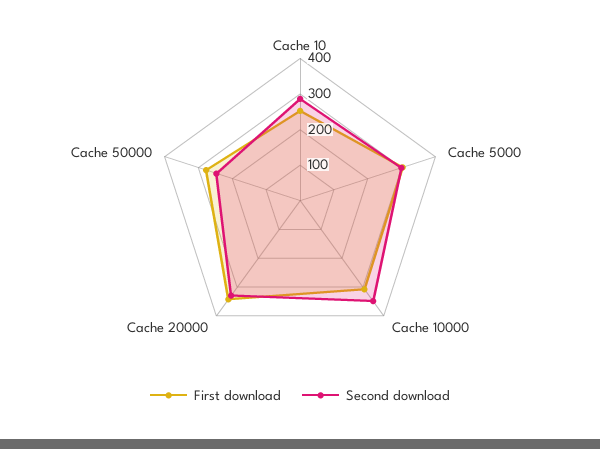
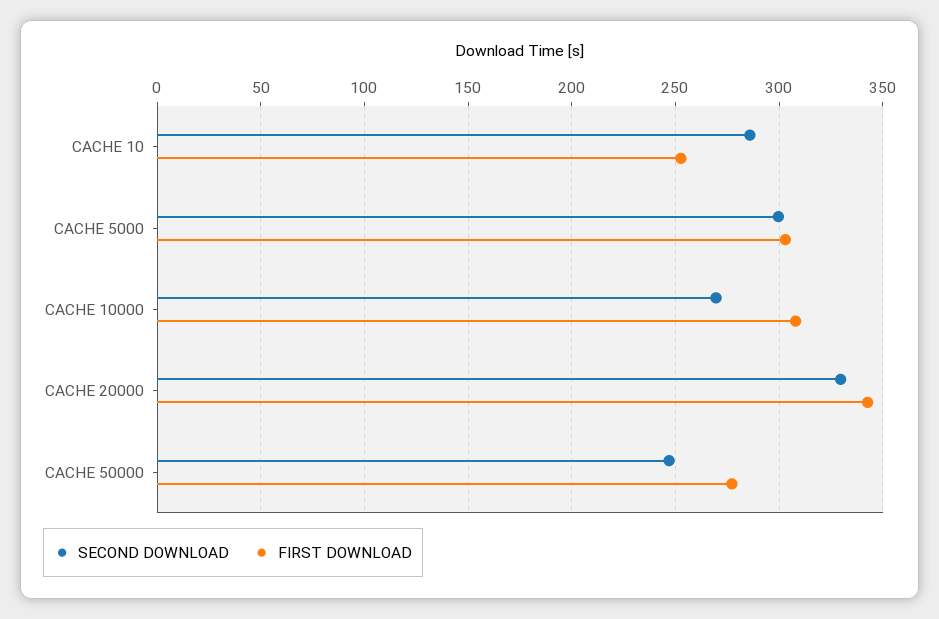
  {
    "First download": {
      "Cache 10": 255,
      "Cache 5000": 305,
      "Cache 10000": 310,
      "Cache 20000": 345,
      "Cache 50000": 275
    },
    "Second download": {
      "Cache 10": 285,
      "Cache 5000": 300,
-     "Cache 10000": 350,
+     "Cache 10000": 270,
      "Cache 20000": 330,
      "Cache 50000": 245
    }
  }

